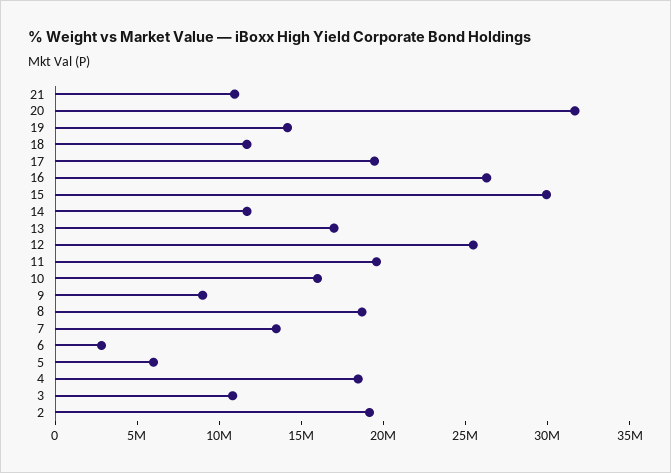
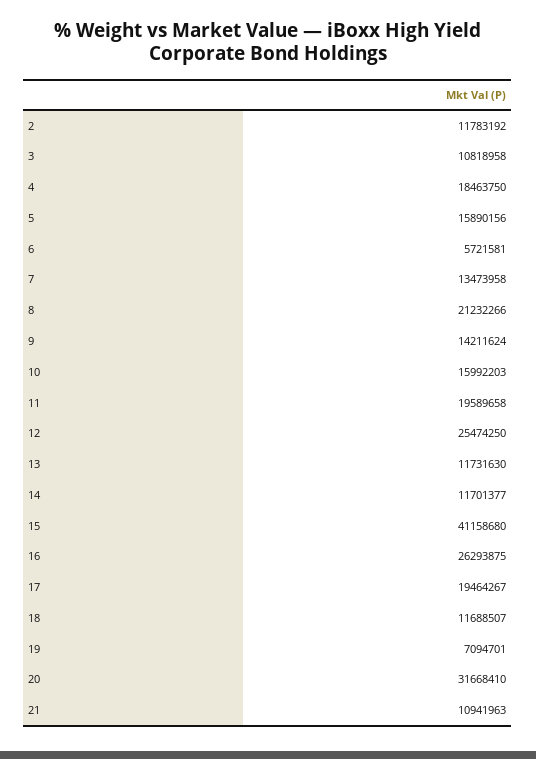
  {
    "21": 10941963,
    "20": 31668410,
-   "19": 14000000,
+   "19": 7094701,
    "18": 11688507,
    "17": 19464267,
    "16": 26293875,
-   "15": 30000000,
+   "15": 41158680,
    "14": 11701377,
-   "13": 17000000,
+   "13": 11731630,
    "12": 25474250,
    "11": 19589658,
    "10": 15992203,
-   "9": 9000000,
+   "9": 14211624,
-   "8": 19000000,
+   "8": 21232266,
    "7": 13473958,
-   "6": 3000000,
+   "6": 5721581,
-   "5": 6000000,
+   "5": 15890156,
    "4": 18463750,
    "3": 10818958,
-   "2": 19000000
+   "2": 11783192
  }

